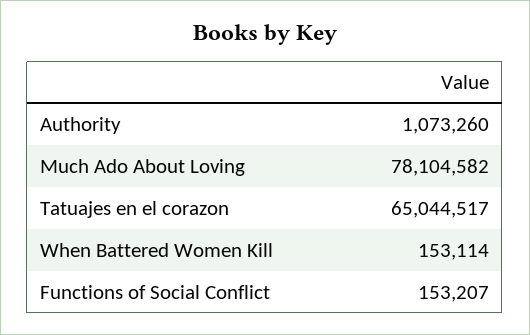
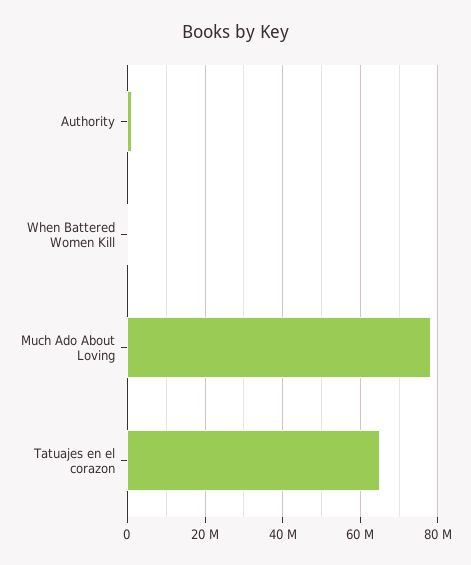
  {
    "Authority": 1073260,
    "Much Ado About Loving": 78104582,
    "Tatuajes en el corazon": 65044517,
-   "When Battered Women Kill": 153114,
+   "When Battered Women Kill": 153114
-   "Functions of Social Conflict": 153207
  }

